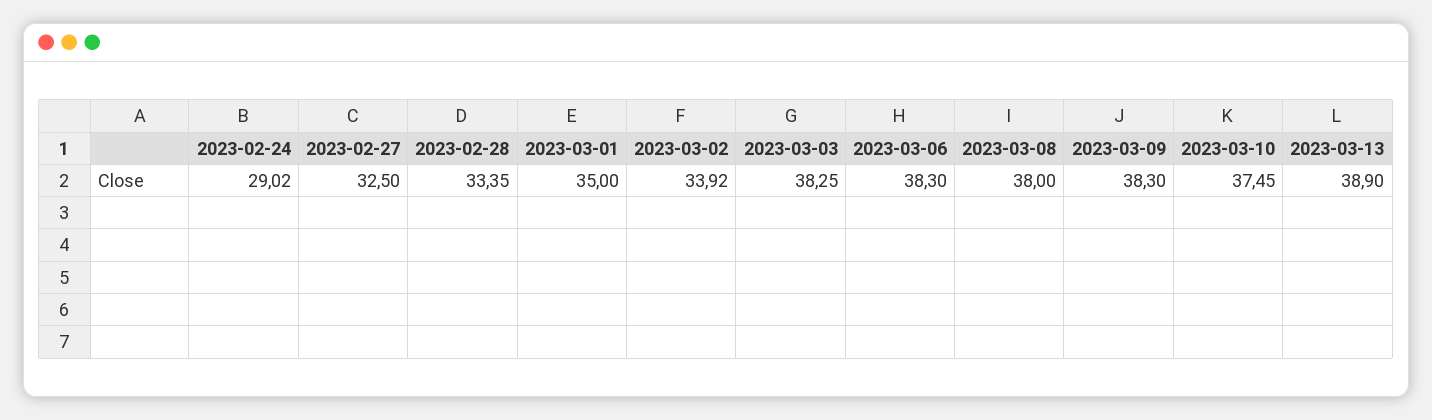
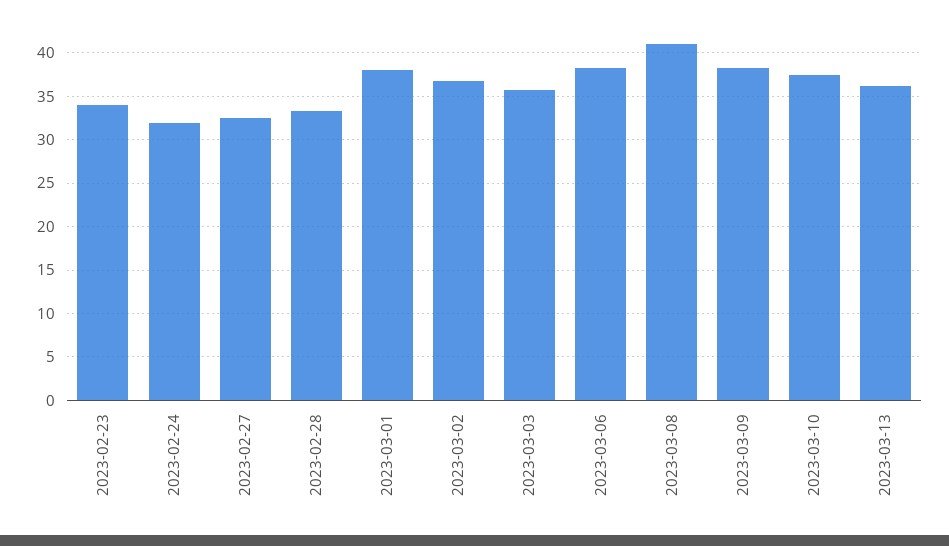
  {
-   "2023-02-24": 29.02,
+   "2023-02-24": 32,
    "2023-02-27": 32.5,
    "2023-02-28": 33.35,
-   "2023-03-01": 35,
+   "2023-03-01": 38,
-   "2023-03-02": 33.92,
+   "2023-03-02": 37,
-   "2023-03-03": 38.25,
+   "2023-03-03": 36,
    "2023-03-06": 38.3,
-   "2023-03-08": 38,
+   "2023-03-08": 41,
    "2023-03-09": 38.3,
    "2023-03-10": 37.45,
-   "2023-03-13": 38.9
+   "2023-03-13": 36,
+   "2023-02-23": 34
  }

